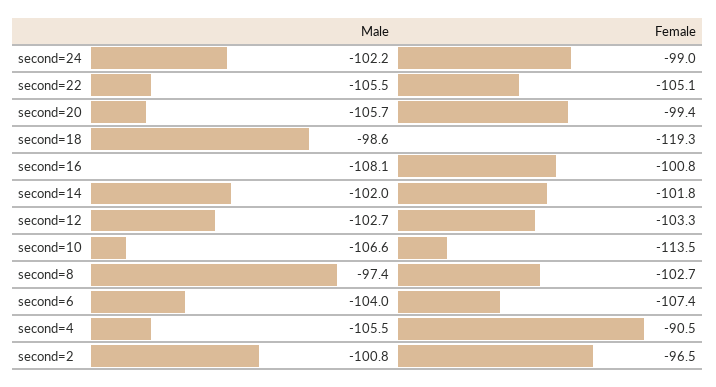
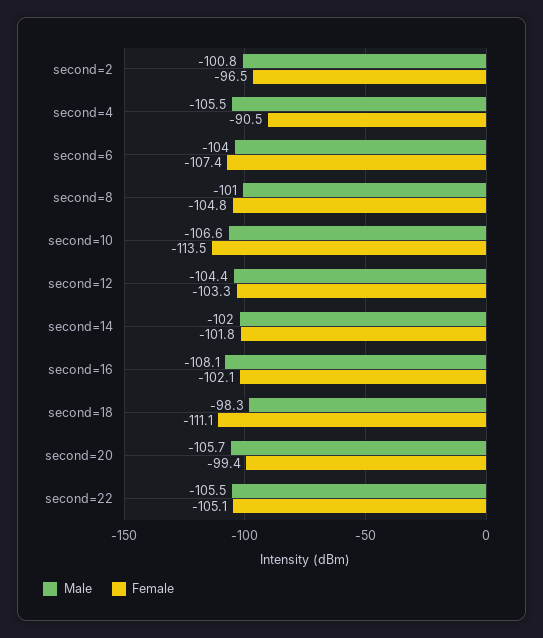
  {
    "Male": {
-     "second=24": -102.2,
      "second=22": -105.5,
      "second=20": -105.7,
-     "second=18": -98.6,
+     "second=18": -98.3,
      "second=16": -108.1,
      "second=14": -102,
-     "second=12": -102.7,
+     "second=12": -104.4,
      "second=10": -106.6,
-     "second=8": -97.4,
+     "second=8": -101,
      "second=6": -104,
      "second=4": -105.5,
      "second=2": -100.8
    },
    "Female": {
-     "second=24": -99,
      "second=22": -105.1,
      "second=20": -99.4,
-     "second=18": -119.3,
+     "second=18": -111.1,
-     "second=16": -100.8,
+     "second=16": -102.1,
      "second=14": -101.8,
      "second=12": -103.3,
      "second=10": -113.5,
-     "second=8": -102.7,
+     "second=8": -104.8,
      "second=6": -107.4,
      "second=4": -90.5,
      "second=2": -96.5
    }
  }

